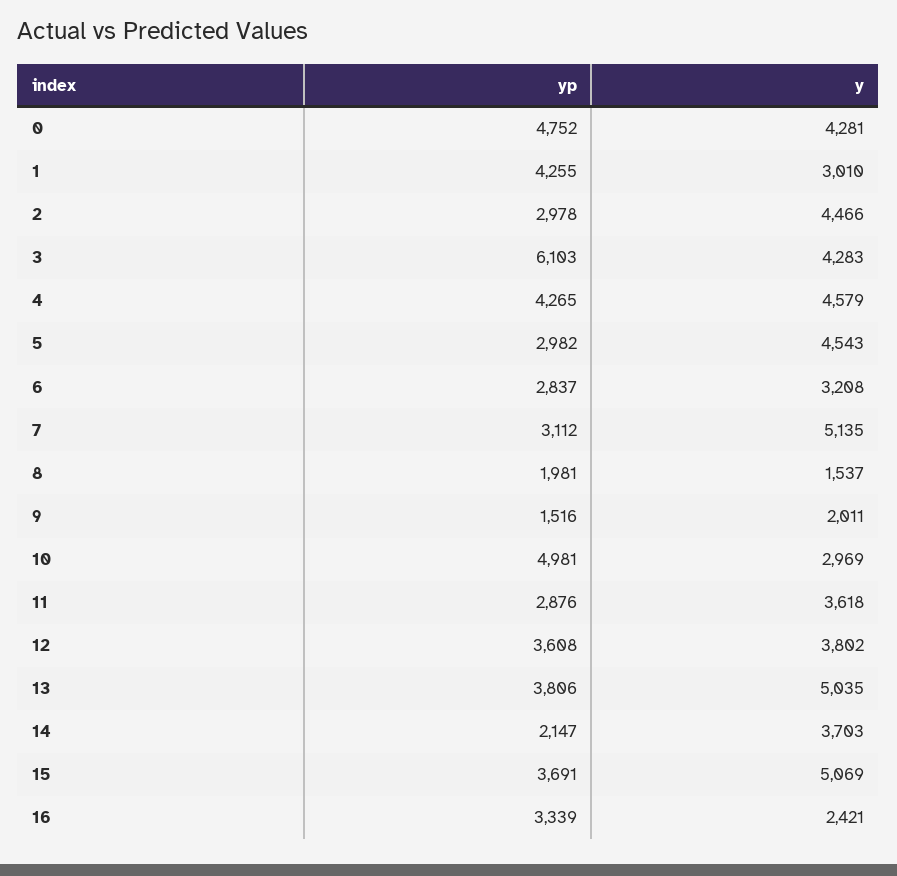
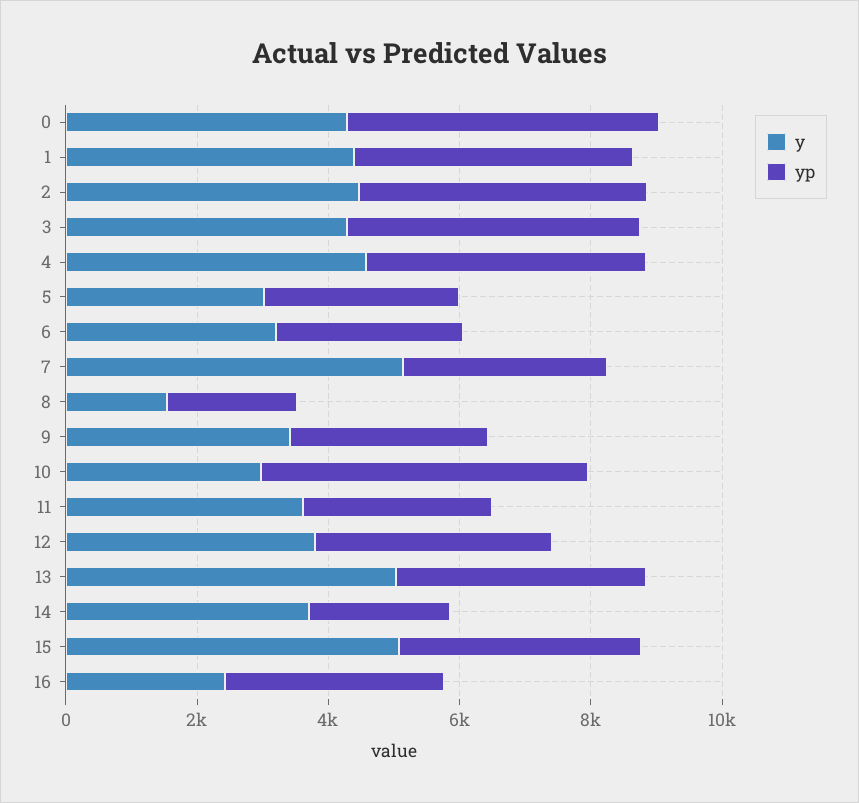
  {
    "yp": {
      "0": 4752,
      "1": 4255,
-     "2": 2978,
+     "2": 4500,
-     "3": 6103,
+     "3": 4500,
      "4": 4265,
      "5": 2982,
      "6": 2837,
      "7": 3112,
      "8": 1981,
-     "9": 1516,
+     "9": 3000,
      "10": 4981,
      "11": 2876,
      "12": 3608,
      "13": 3806,
      "14": 2147,
      "15": 3691,
      "16": 3339
    },
    "y": {
      "0": 4281,
-     "1": 3010,
+     "1": 4500,
      "2": 4466,
      "3": 4283,
      "4": 4579,
-     "5": 4543,
+     "5": 3000,
      "6": 3208,
      "7": 5135,
      "8": 1537,
-     "9": 2011,
+     "9": 3500,
      "10": 2969,
      "11": 3618,
      "12": 3802,
      "13": 5035,
      "14": 3703,
      "15": 5069,
      "16": 2421
    }
  }

